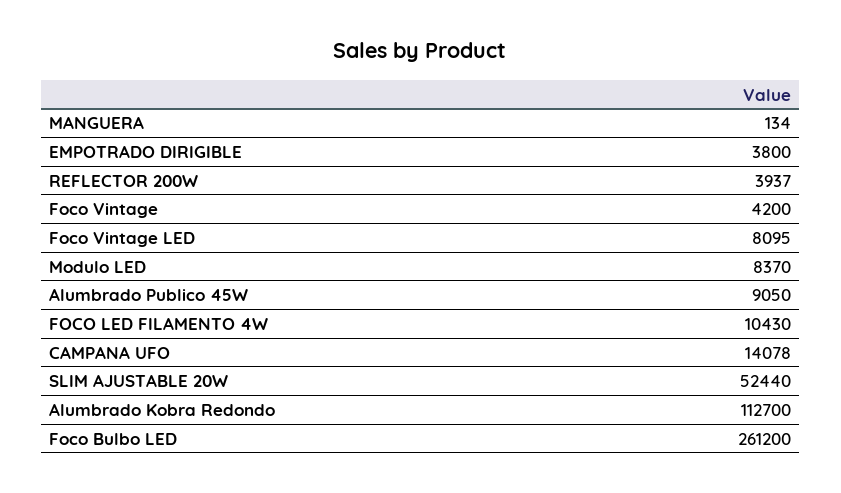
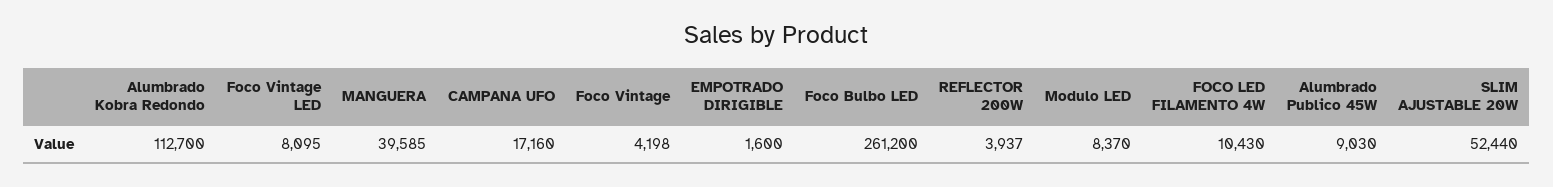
  {
-   "MANGUERA": 134,
+   "MANGUERA": 39585,
-   "EMPOTRADO DIRIGIBLE": 3800,
+   "EMPOTRADO DIRIGIBLE": 1600,
    "REFLECTOR 200W": 3937,
-   "Foco Vintage": 4200,
+   "Foco Vintage": 4198,
    "Foco Vintage LED": 8095,
    "Modulo LED": 8370,
-   "Alumbrado Publico 45W": 9050,
+   "Alumbrado Publico 45W": 9030,
    "FOCO LED FILAMENTO 4W": 10430,
-   "CAMPANA UFO": 14078,
+   "CAMPANA UFO": 17160,
    "SLIM AJUSTABLE 20W": 52440,
    "Alumbrado Kobra Redondo": 112700,
    "Foco Bulbo LED": 261200
  }

